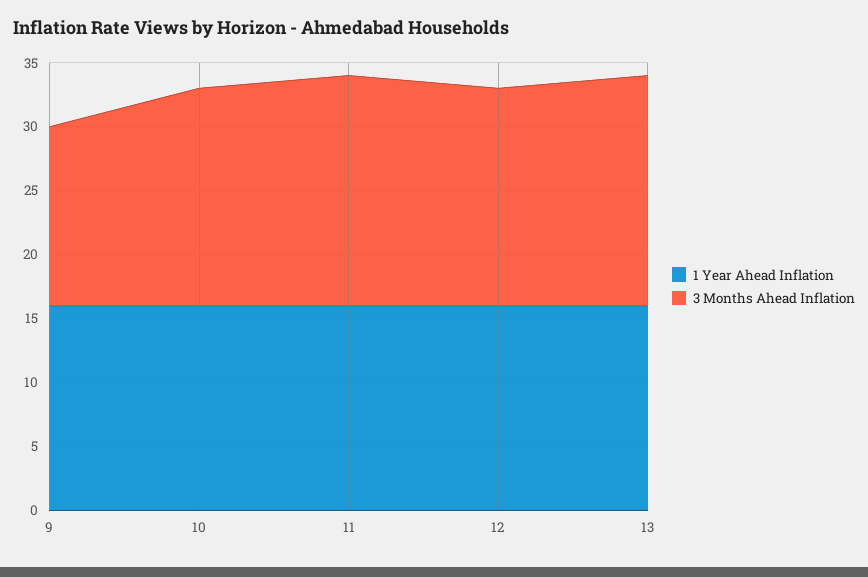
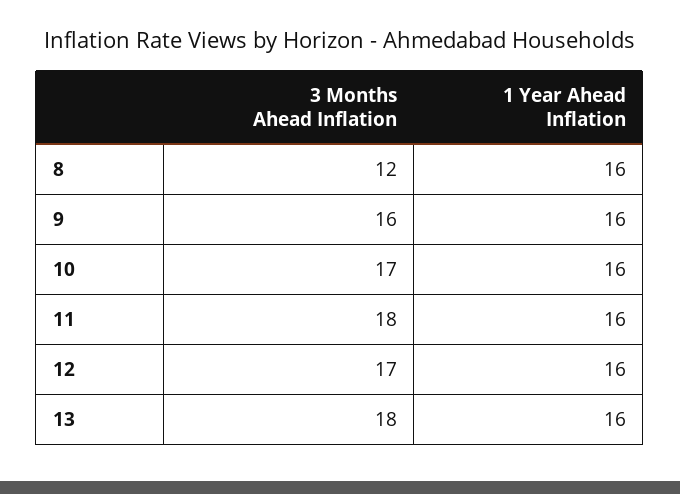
  {
    "1 Year Ahead Inflation": {
      "9": 16,
      "10": 16,
      "11": 16,
      "12": 16,
-     "13": 16
+     "13": 16,
+     "8": 16
    },
    "3 Months Ahead Inflation": {
-     "9": 14,
+     "9": 16,
      "10": 17,
      "11": 18,
      "12": 17,
-     "13": 18
+     "13": 18,
+     "8": 12
    }
  }

